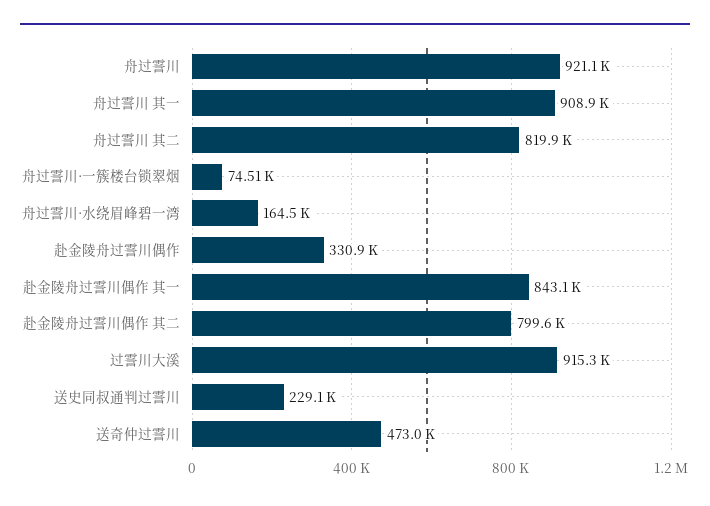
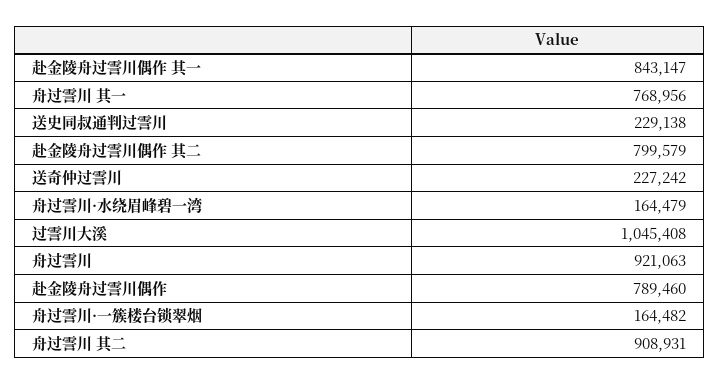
  {
    "舟过霅川": 921063,
-   "舟过霅川 其一": 908900,
+   "舟过霅川 其一": 768956,
-   "舟过霅川 其二": 819900,
+   "舟过霅川 其二": 908931,
-   "舟过霅川·一簇楼台锁翠烟": 74510,
+   "舟过霅川·一簇楼台锁翠烟": 164482,
    "舟过霅川·水绕眉峰碧一湾": 164479,
-   "赴金陵舟过霅川偶作": 330900,
+   "赴金陵舟过霅川偶作": 789460,
    "赴金陵舟过霅川偶作 其一": 843147,
    "赴金陵舟过霅川偶作 其二": 799579,
-   "过霅川大溪": 915300,
+   "过霅川大溪": 1045408,
    "送史同叔通判过霅川": 229138,
-   "送奇仲过霅川": 473000
+   "送奇仲过霅川": 227242
  }

